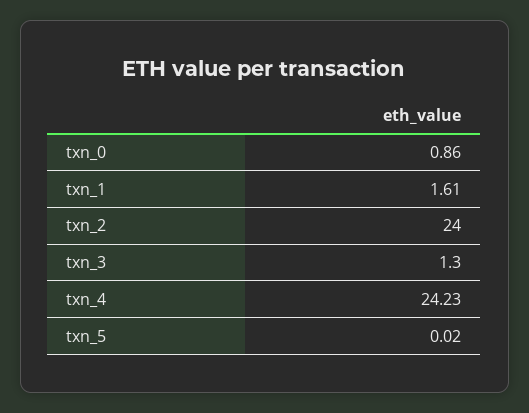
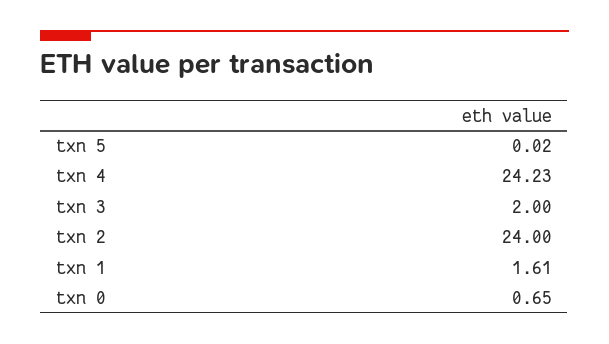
  {
-   "txn_0": 0.86,
+   "txn_0": 0.65,
    "txn_1": 1.61,
    "txn_2": 24,
-   "txn_3": 1.3,
+   "txn_3": 2,
    "txn_4": 24.23,
    "txn_5": 0.02
  }

